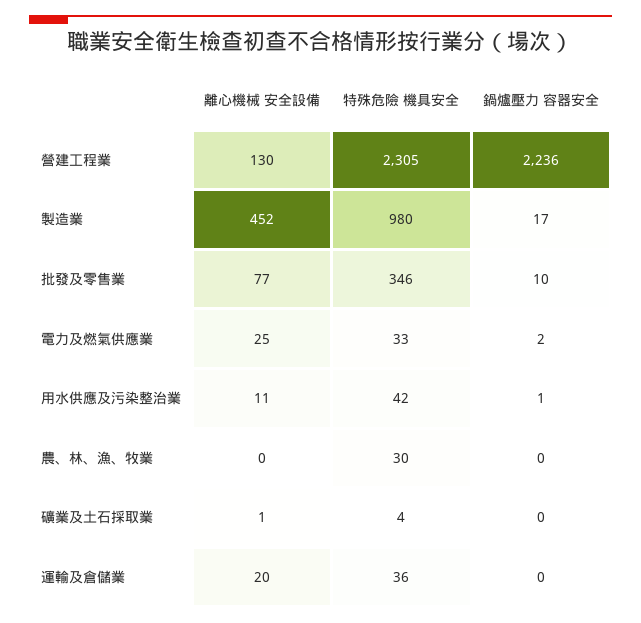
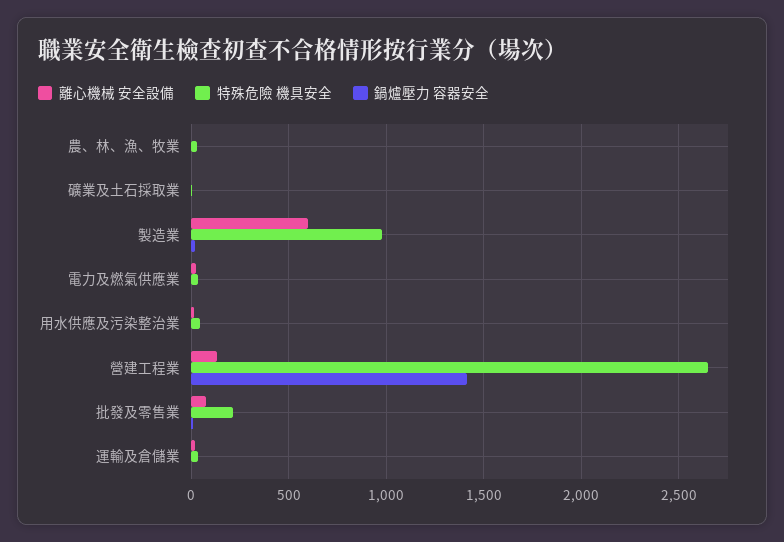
  {
    "離心機械 安全設備": {
      "營建工程業": 130,
-     "製造業": 452,
+     "製造業": 600,
      "批發及零售業": 77,
      "電力及燃氣供應業": 25,
      "用水供應及污染整治業": 11,
      "農、林、漁、牧業": 0,
      "礦業及土石採取業": 1,
      "運輸及倉儲業": 20
    },
    "特殊危險 機具安全": {
-     "營建工程業": 2305,
+     "營建工程業": 2650,
      "製造業": 980,
-     "批發及零售業": 346,
+     "批發及零售業": 200,
      "電力及燃氣供應業": 33,
      "用水供應及污染整治業": 42,
      "農、林、漁、牧業": 30,
      "礦業及土石採取業": 4,
      "運輸及倉儲業": 36
    },
    "鍋爐壓力 容器安全": {
-     "營建工程業": 2236,
+     "營建工程業": 1400,
      "製造業": 17,
      "批發及零售業": 10,
      "電力及燃氣供應業": 2,
      "用水供應及污染整治業": 1,
      "農、林、漁、牧業": 0,
      "礦業及土石採取業": 0,
      "運輸及倉儲業": 0
    }
  }

